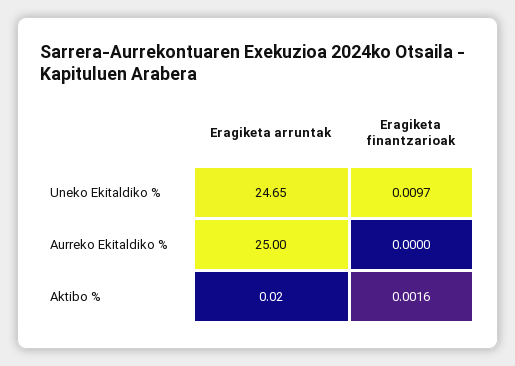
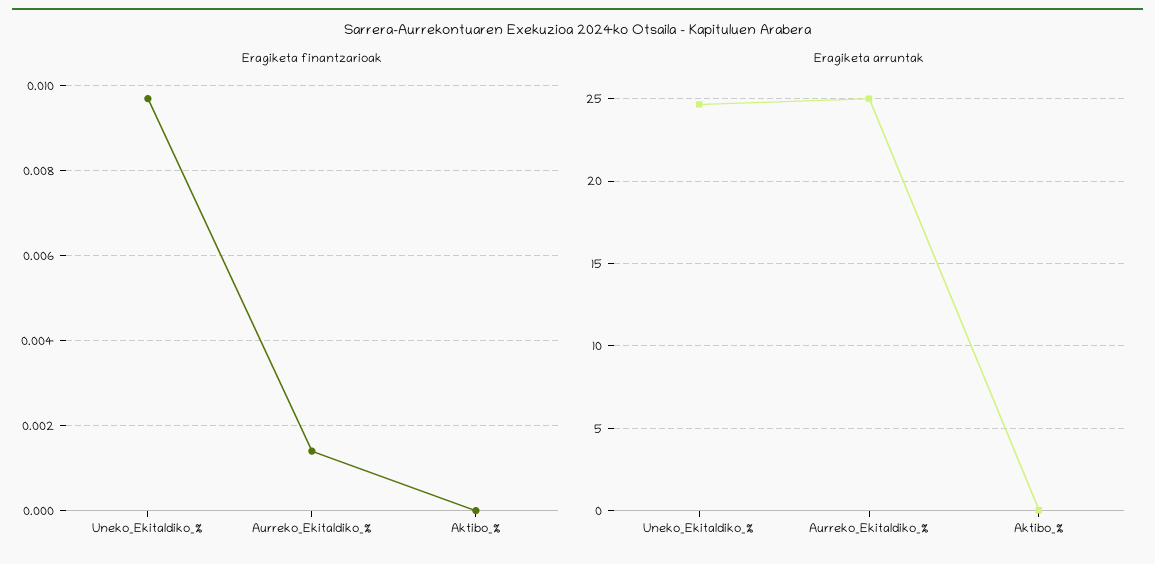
  {
    "Eragiketa arruntak": {
      "Uneko Ekitaldiko %": 24.65,
      "Aurreko Ekitaldiko %": 25,
      "Aktibo %": 0.02
    },
    "Eragiketa finantzarioak": {
      "Uneko Ekitaldiko %": 0.0097,
-     "Aurreko Ekitaldiko %": 0,
+     "Aurreko Ekitaldiko %": 0.0015,
-     "Aktibo %": 0.0016
+     "Aktibo %": 0
    }
  }

